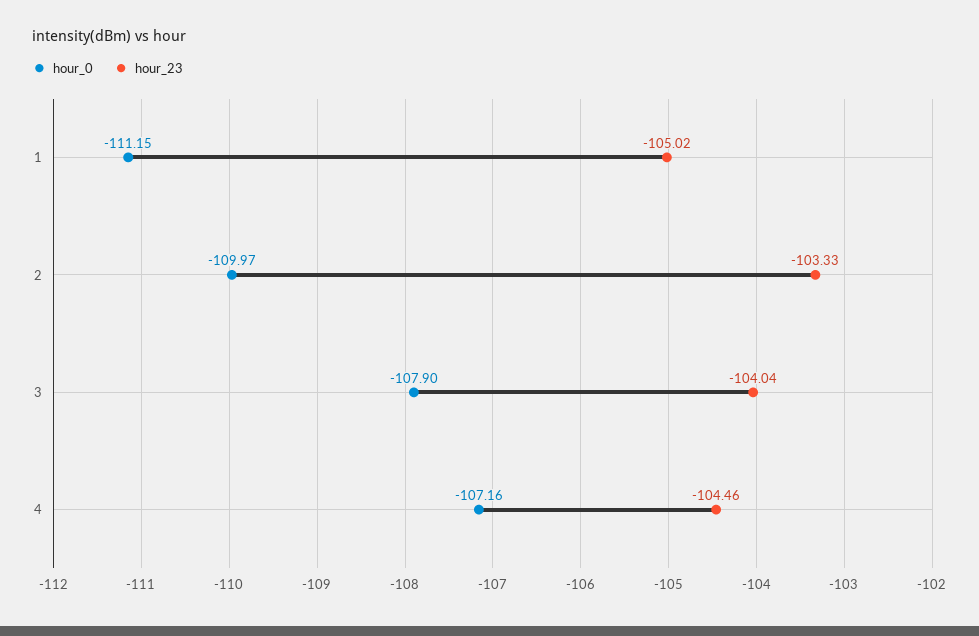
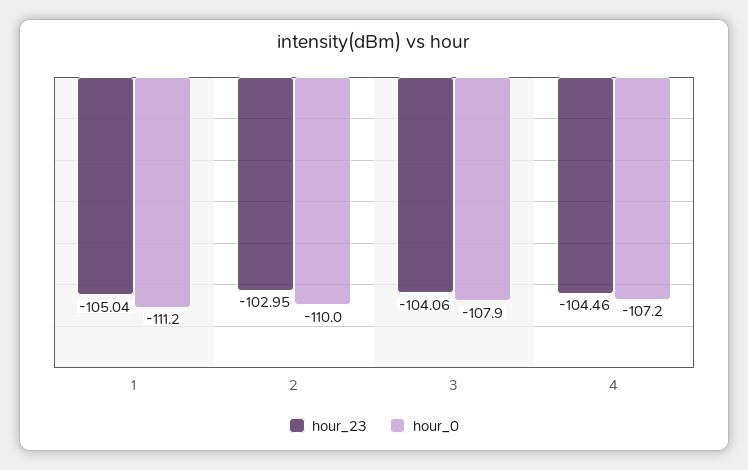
  {
    "hour_0": {
      "1": -111.15,
      "2": -109.97,
      "3": -107.9,
      "4": -107.16
    },
    "hour_23": {
-     "1": -105.02,
+     "1": -105.04,
-     "2": -103.33,
+     "2": -102.95,
-     "3": -104.04,
+     "3": -104.06,
      "4": -104.46
    }
  }

